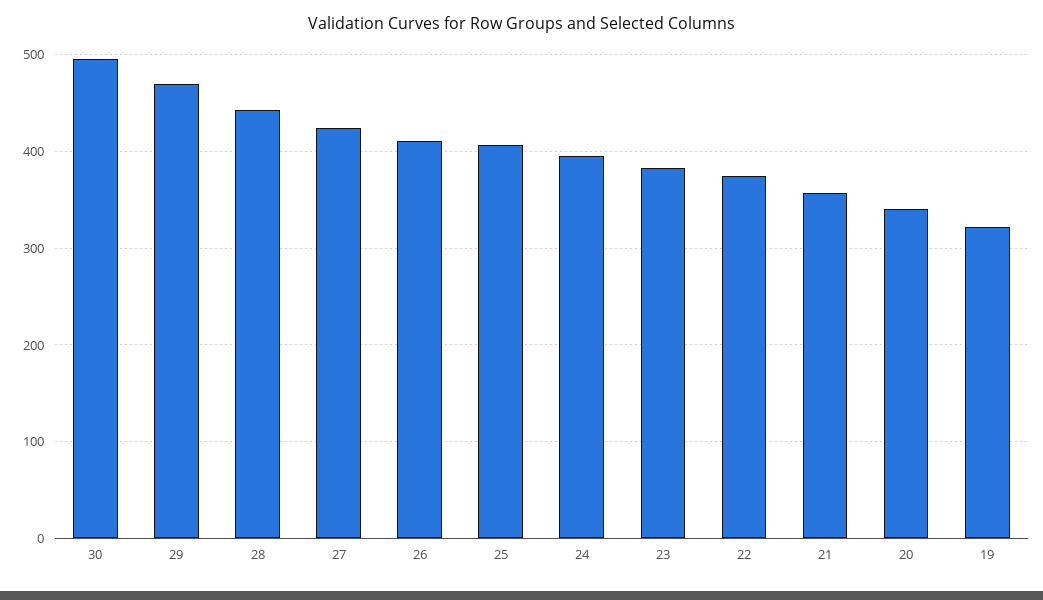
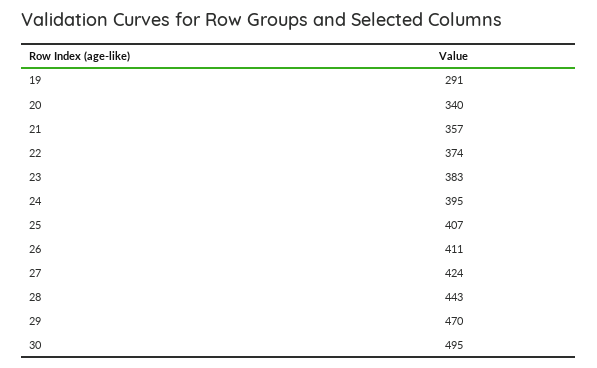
  {
    "30": 495,
    "29": 470,
    "28": 443,
    "27": 424,
    "26": 411,
    "25": 407,
    "24": 395,
    "23": 383,
    "22": 374,
    "21": 357,
    "20": 340,
-   "19": 320
+   "19": 291
  }

